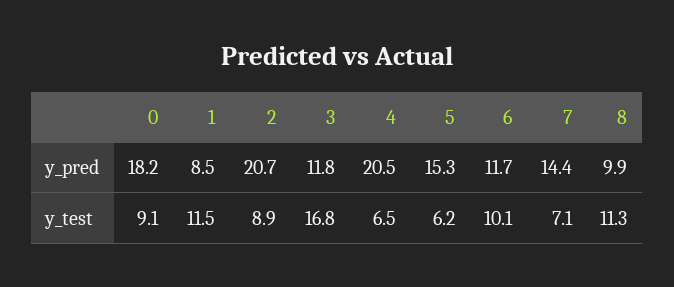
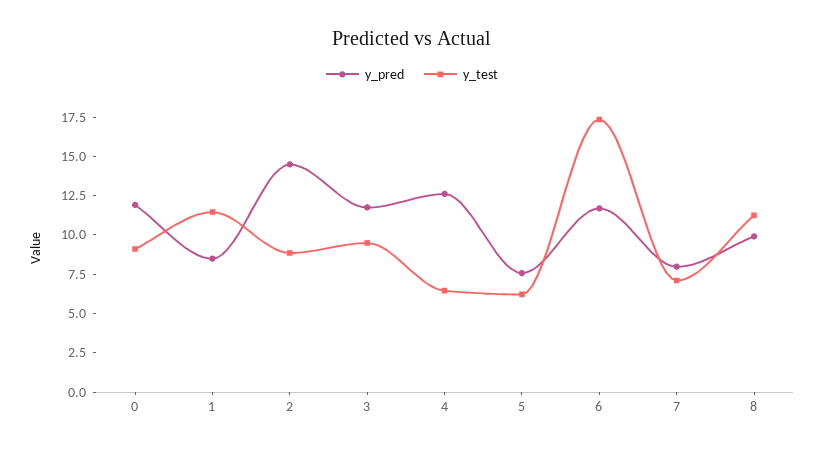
  {
    "y_pred": {
-     "0": 18.2,
+     "0": 12.5,
      "1": 8.5,
-     "2": 20.7,
+     "2": 15,
      "3": 11.8,
-     "4": 20.5,
+     "4": 12.5,
-     "5": 15.3,
+     "5": 7.5,
      "6": 11.7,
-     "7": 14.4,
+     "7": 7.5,
      "8": 9.9
    },
    "y_test": {
      "0": 9.1,
      "1": 11.5,
      "2": 8.9,
-     "3": 16.8,
+     "3": 10,
      "4": 6.5,
      "5": 6.2,
-     "6": 10.1,
+     "6": 17.5,
      "7": 7.1,
      "8": 11.3
    }
  }

